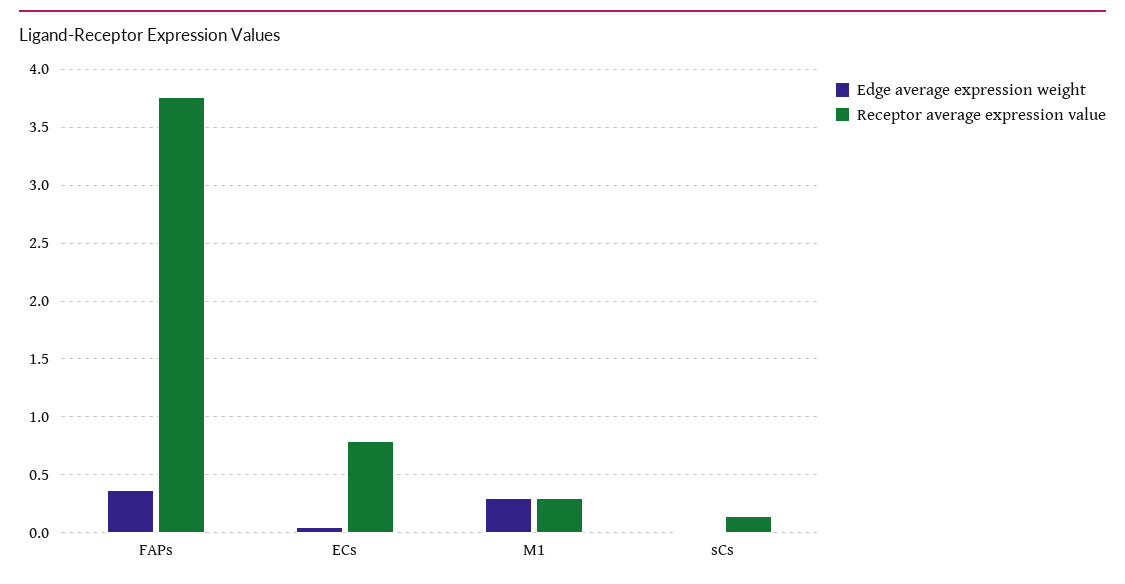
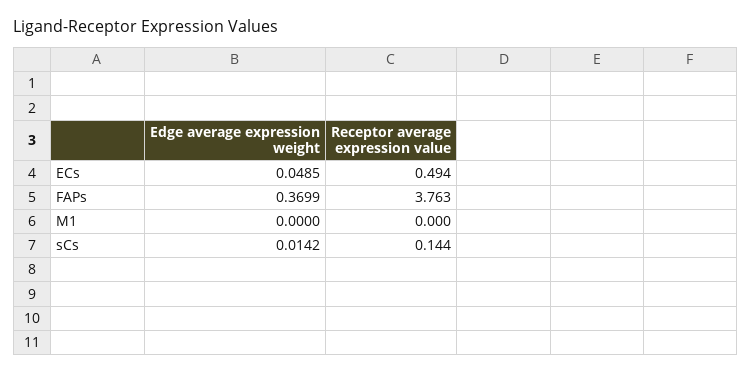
  {
    "Edge average expression weight": {
      "FAPs": 0.3699,
      "ECs": 0.0485,
-     "M1": 0.3,
+     "M1": 0,
      "sCs": 0.0142
    },
    "Receptor average expression value": {
      "FAPs": 3.763,
-     "ECs": 0.8,
+     "ECs": 0.494,
-     "M1": 0.3,
+     "M1": 0,
      "sCs": 0.144
    }
  }

